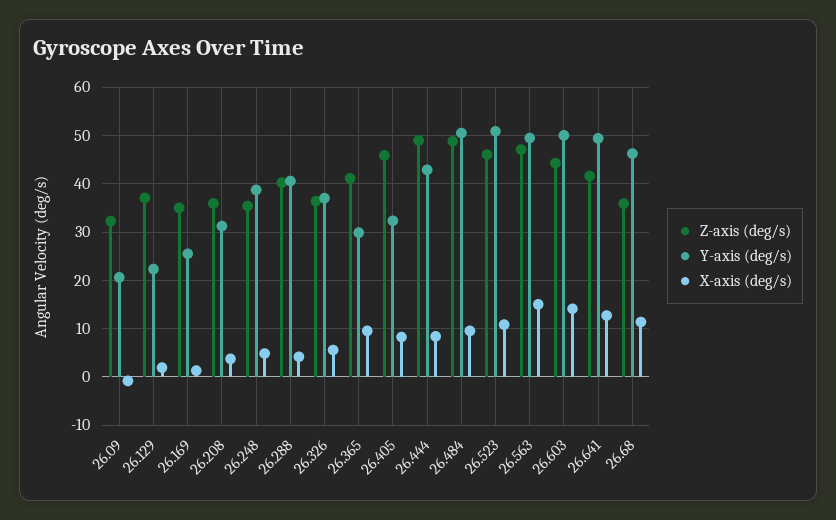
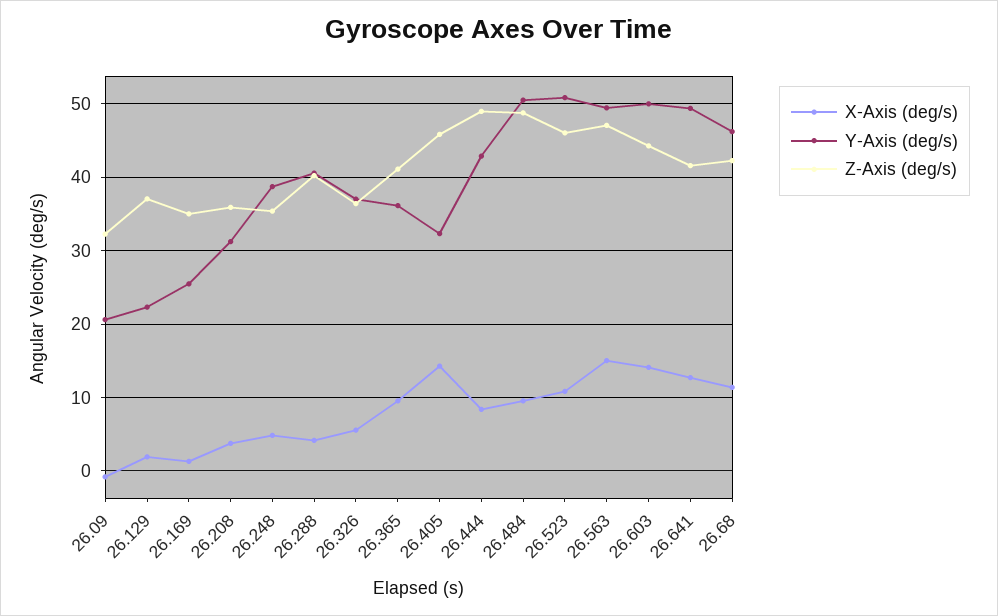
  {
    "Z-axis (deg/s)": {
      "26.09": 32,
      "26.129": 37,
      "26.169": 35,
      "26.208": 36,
      "26.248": 35,
      "26.288": 40,
      "26.326": 36,
      "26.365": 41,
      "26.405": 46,
      "26.444": 49,
      "26.484": 49,
      "26.523": 46,
      "26.563": 47,
      "26.603": 44,
      "26.641": 42,
-     "26.68": 36
+     "26.68": 42
    },
    "Y-axis (deg/s)": {
      "26.09": 21,
      "26.129": 22,
      "26.169": 26,
      "26.208": 31,
      "26.248": 39,
      "26.288": 41,
      "26.326": 37,
-     "26.365": 30,
+     "26.365": 36,
      "26.405": 32,
      "26.444": 43,
      "26.484": 51,
      "26.523": 51,
      "26.563": 49,
      "26.603": 50,
      "26.641": 49,
      "26.68": 46
    },
    "X-axis (deg/s)": {
      "26.09": -1,
      "26.129": 2,
      "26.169": 1,
      "26.208": 4,
      "26.248": 5,
      "26.288": 4,
      "26.326": 6,
      "26.365": 10,
-     "26.405": 8,
+     "26.405": 14,
      "26.444": 8,
      "26.484": 10,
      "26.523": 11,
      "26.563": 15,
      "26.603": 14,
      "26.641": 13,
      "26.68": 11
    }
  }

